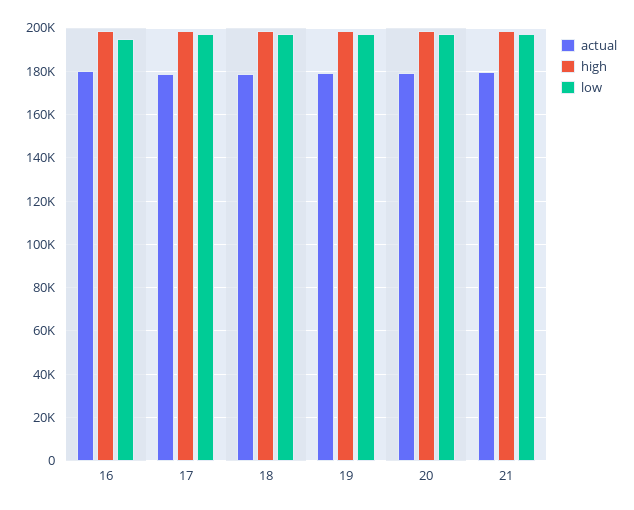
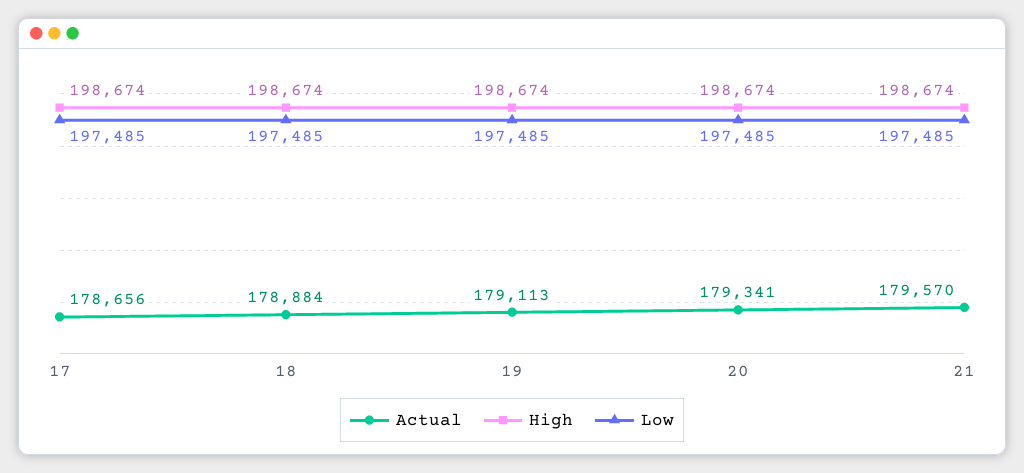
  {
    "actual": {
-     "16": 180000,
      "17": 178656,
      "18": 178884,
      "19": 179113,
      "20": 179341,
      "21": 179570
    },
    "high": {
-     "16": 200000,
      "17": 198674,
      "18": 198674,
      "19": 198674,
      "20": 198674,
      "21": 198674
    },
    "low": {
-     "16": 195000,
      "17": 197485,
      "18": 197485,
      "19": 197485,
      "20": 197485,
      "21": 197485
    }
  }

